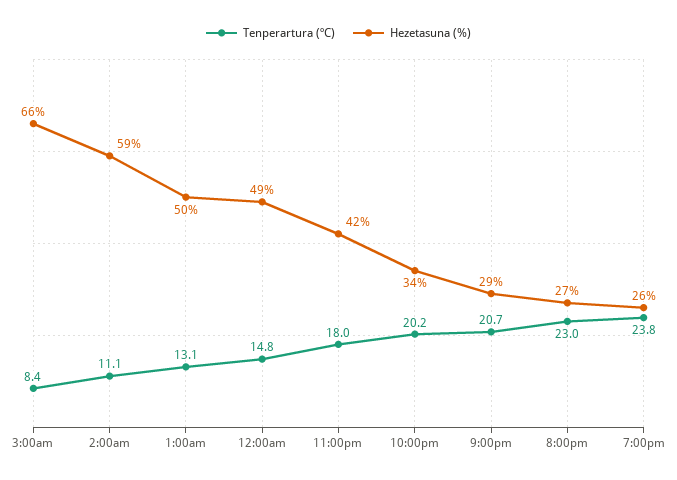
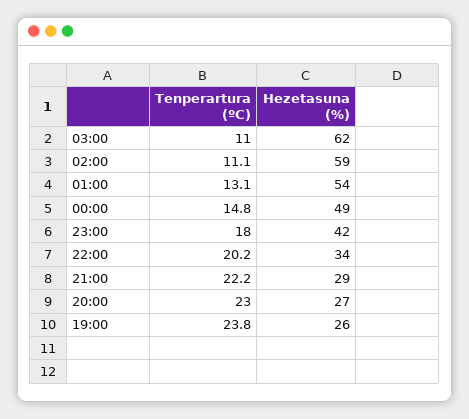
  {
    "Tenperartura (ºC)": {
-     "3:00am": 8.4,
+     "3:00am": 11,
      "2:00am": 11.1,
      "1:00am": 13.1,
      "12:00am": 14.8,
      "11:00pm": 18,
      "10:00pm": 20.2,
-     "9:00pm": 20.7,
+     "9:00pm": 22.2,
      "8:00pm": 23,
      "7:00pm": 23.8
    },
    "Hezetasuna (%)": {
-     "3:00am": 66,
+     "3:00am": 62,
      "2:00am": 59,
-     "1:00am": 50,
+     "1:00am": 54,
      "12:00am": 49,
      "11:00pm": 42,
      "10:00pm": 34,
      "9:00pm": 29,
      "8:00pm": 27,
      "7:00pm": 26
    }
  }

